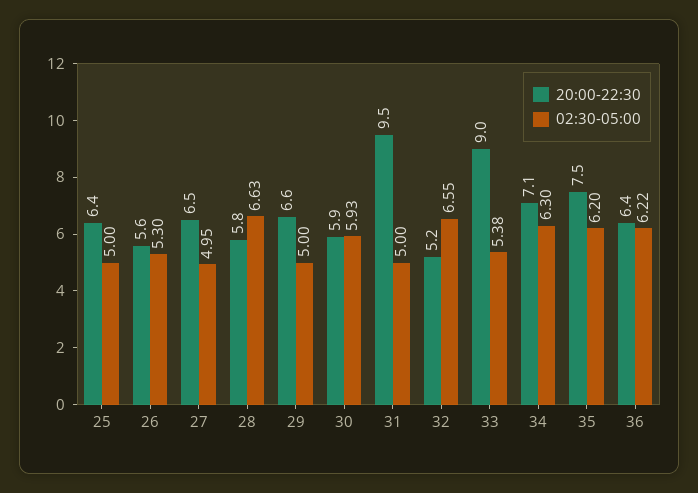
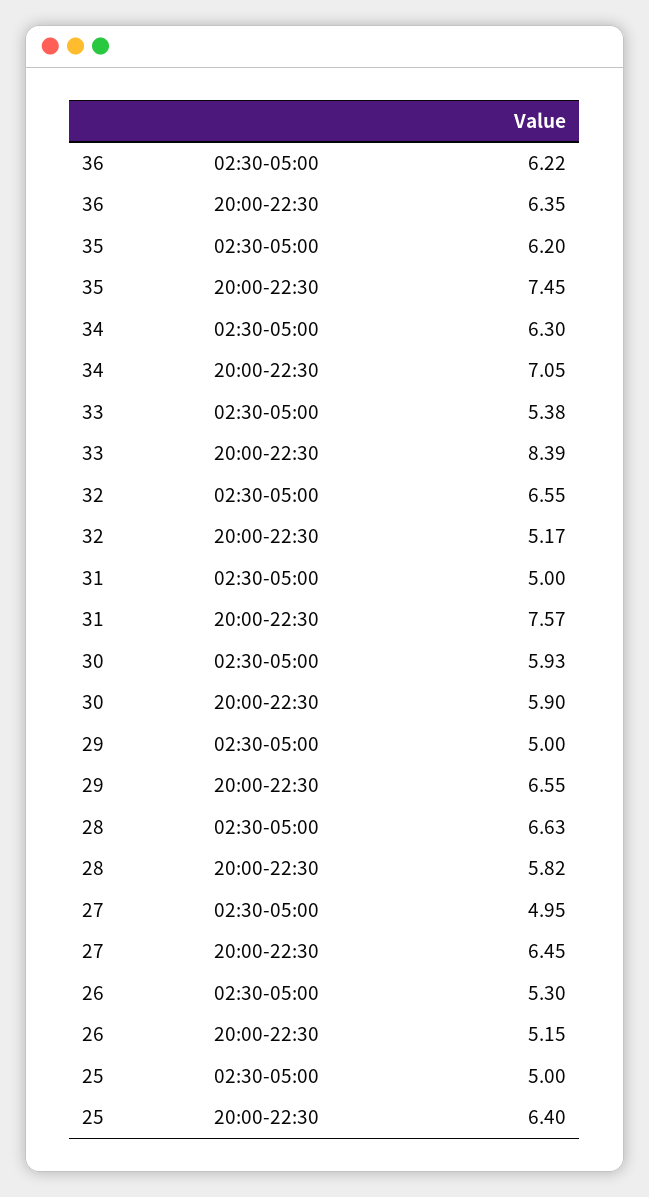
  {
    "20:00-22:30": {
      "25": 6.4,
-     "26": 5.6,
+     "26": 5.15,
      "27": 6.45,
      "28": 5.82,
      "29": 6.55,
      "30": 5.9,
-     "31": 9.5,
+     "31": 7.57,
      "32": 5.17,
-     "33": 9,
+     "33": 8.39,
      "34": 7.05,
      "35": 7.45,
      "36": 6.35
    },
    "02:30-05:00": {
      "25": 5,
      "26": 5.3,
      "27": 4.95,
      "28": 6.63,
      "29": 5,
      "30": 5.93,
      "31": 5,
      "32": 6.55,
      "33": 5.38,
      "34": 6.3,
      "35": 6.2,
      "36": 6.22
    }
  }

